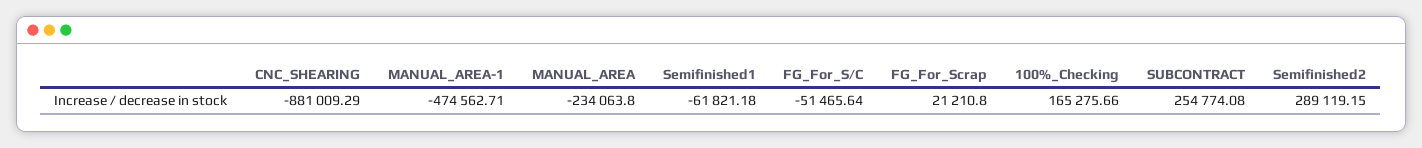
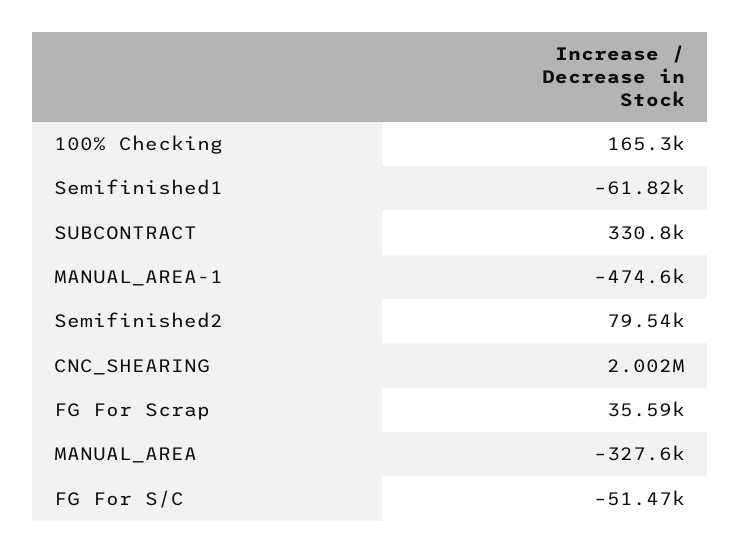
  {
-   "CNC_SHEARING": -881009.29,
+   "CNC_SHEARING": 2002000,
    "MANUAL_AREA-1": -474562.71,
-   "MANUAL_AREA": -234063.8,
+   "MANUAL_AREA": -327600,
    "Semifinished1": -61821.18,
    "FG_For_S/C": -51465.64,
-   "FG_For_Scrap": 21210.8,
+   "FG_For_Scrap": 35590,
    "100%_Checking": 165275.66,
-   "SUBCONTRACT": 254774.08,
+   "SUBCONTRACT": 330800,
-   "Semifinished2": 289119.15
+   "Semifinished2": 79540
  }

